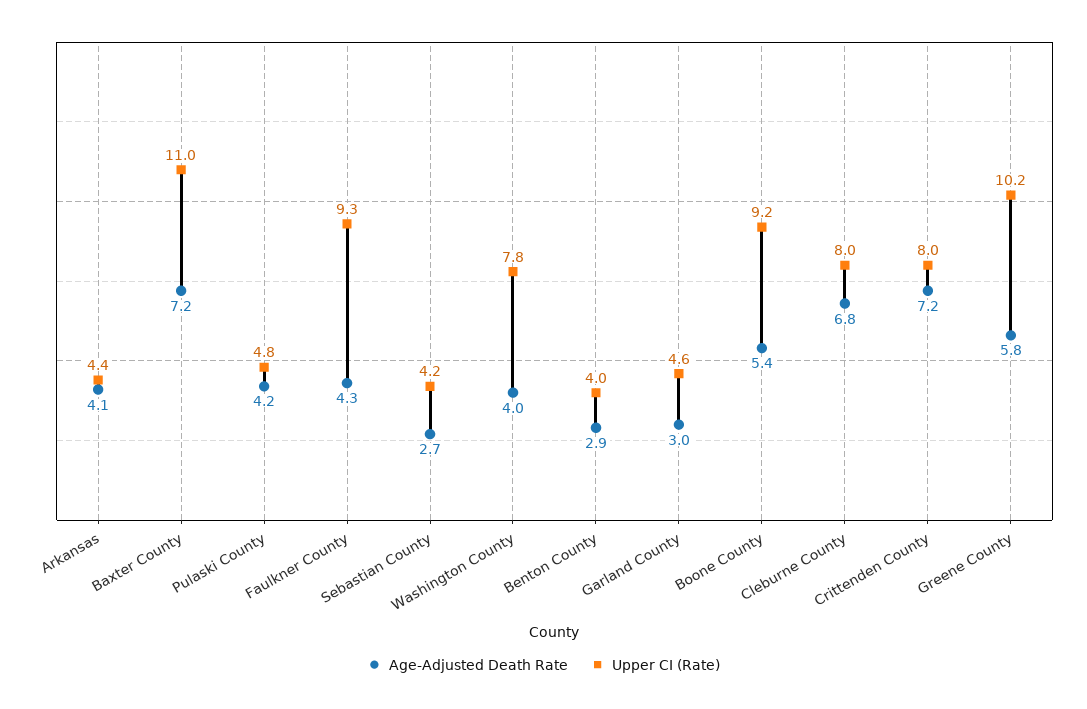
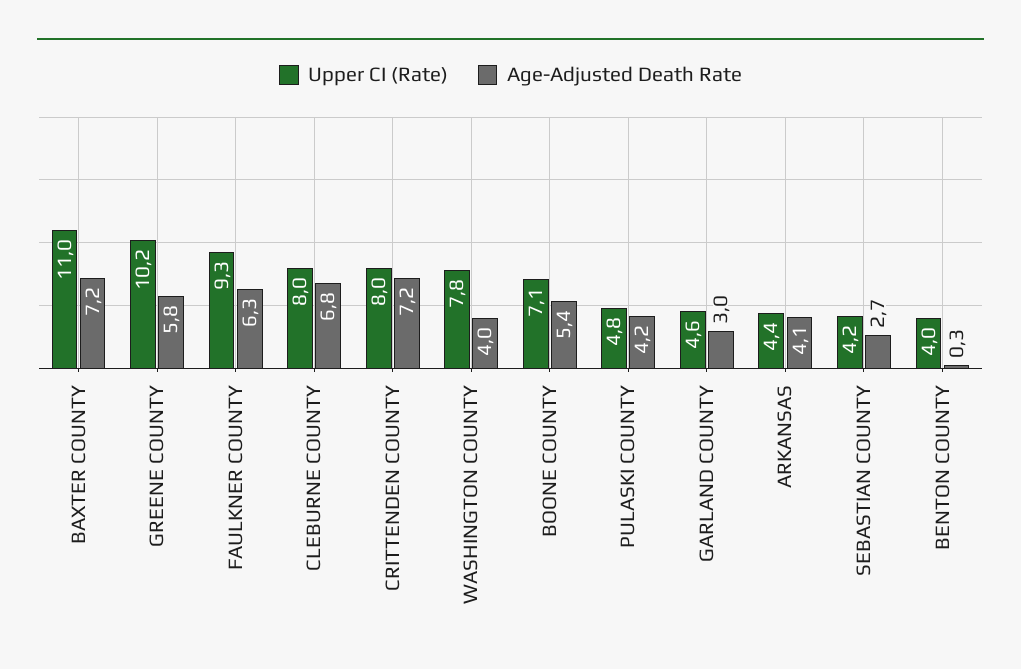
  {
    "Age-Adjusted Death Rate": {
      "Arkansas": 4.1,
      "Baxter County": 7.2,
      "Pulaski County": 4.2,
-     "Faulkner County": 4.3,
+     "Faulkner County": 6.3,
      "Sebastian County": 2.7,
      "Washington County": 4,
-     "Benton County": 2.9,
+     "Benton County": 0.3,
      "Garland County": 3,
      "Boone County": 5.4,
      "Cleburne County": 6.8,
      "Crittenden County": 7.2,
      "Greene County": 5.8
    },
    "Upper CI (Rate)": {
      "Arkansas": 4.4,
      "Baxter County": 11,
      "Pulaski County": 4.8,
      "Faulkner County": 9.3,
      "Sebastian County": 4.2,
      "Washington County": 7.8,
      "Benton County": 4,
      "Garland County": 4.6,
-     "Boone County": 9.2,
+     "Boone County": 7.1,
      "Cleburne County": 8,
      "Crittenden County": 8,
      "Greene County": 10.2
    }
  }

